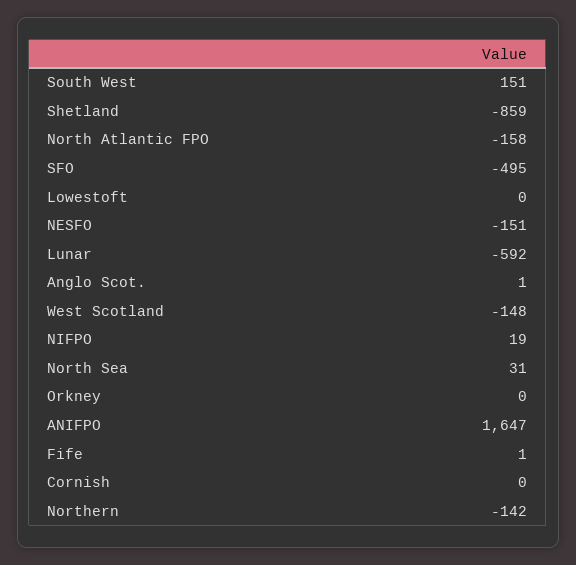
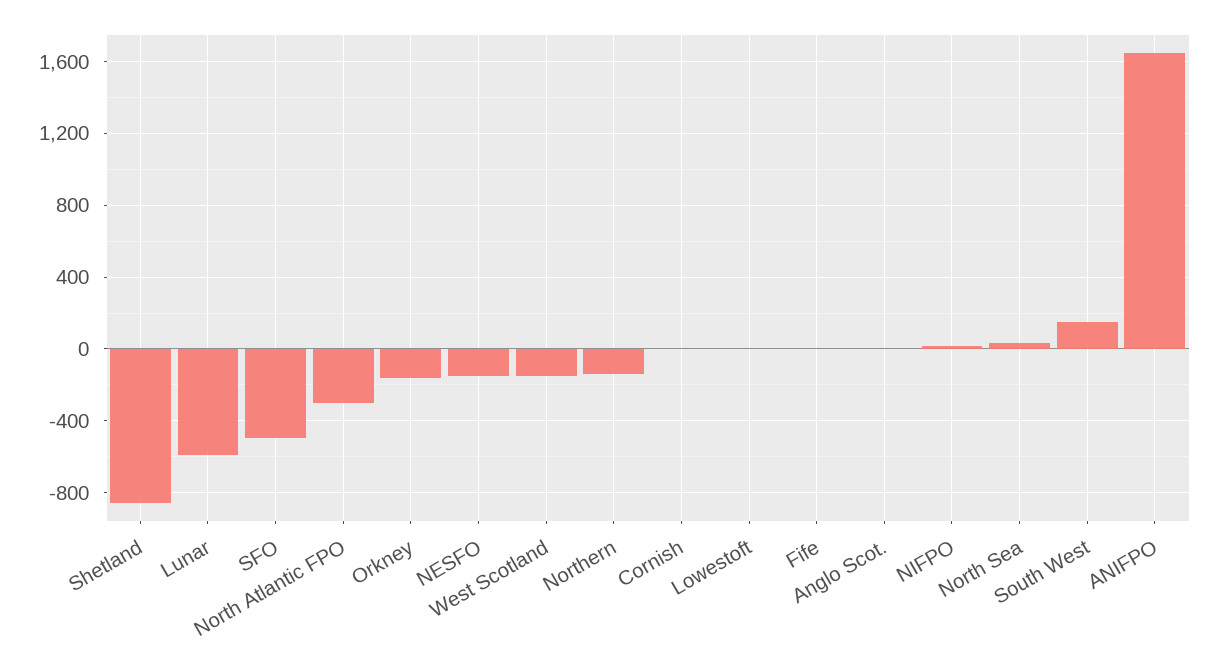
  {
    "South West": 151,
    "Shetland": -859,
-   "North Atlantic FPO": -158,
+   "North Atlantic FPO": -300,
    "SFO": -495,
    "Lowestoft": 0,
    "NESFO": -151,
    "Lunar": -592,
    "Anglo Scot.": 1,
    "West Scotland": -148,
    "NIFPO": 19,
    "North Sea": 31,
-   "Orkney": 0,
+   "Orkney": -150,
    "ANIFPO": 1647,
    "Fife": 1,
    "Cornish": 0,
    "Northern": -142
  }

